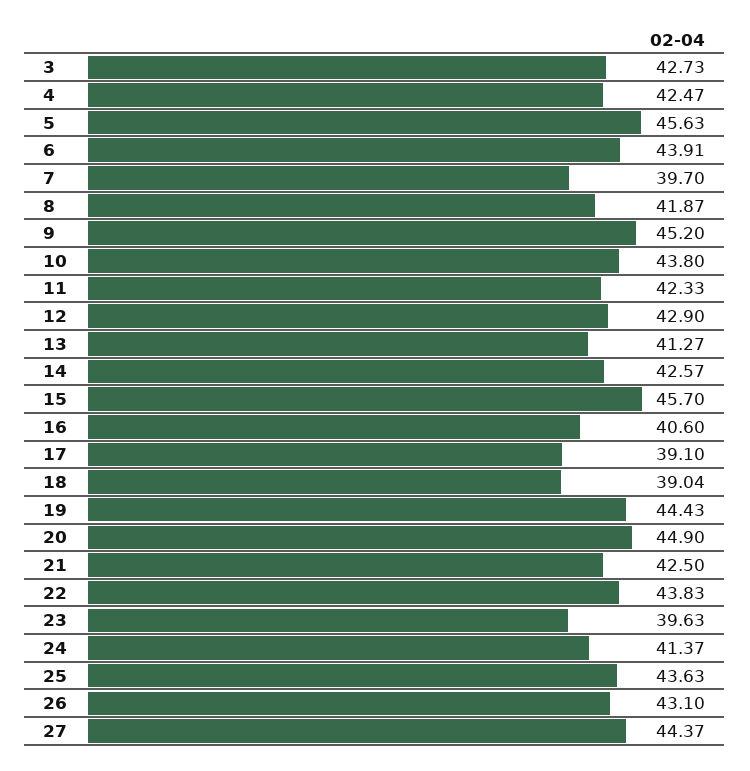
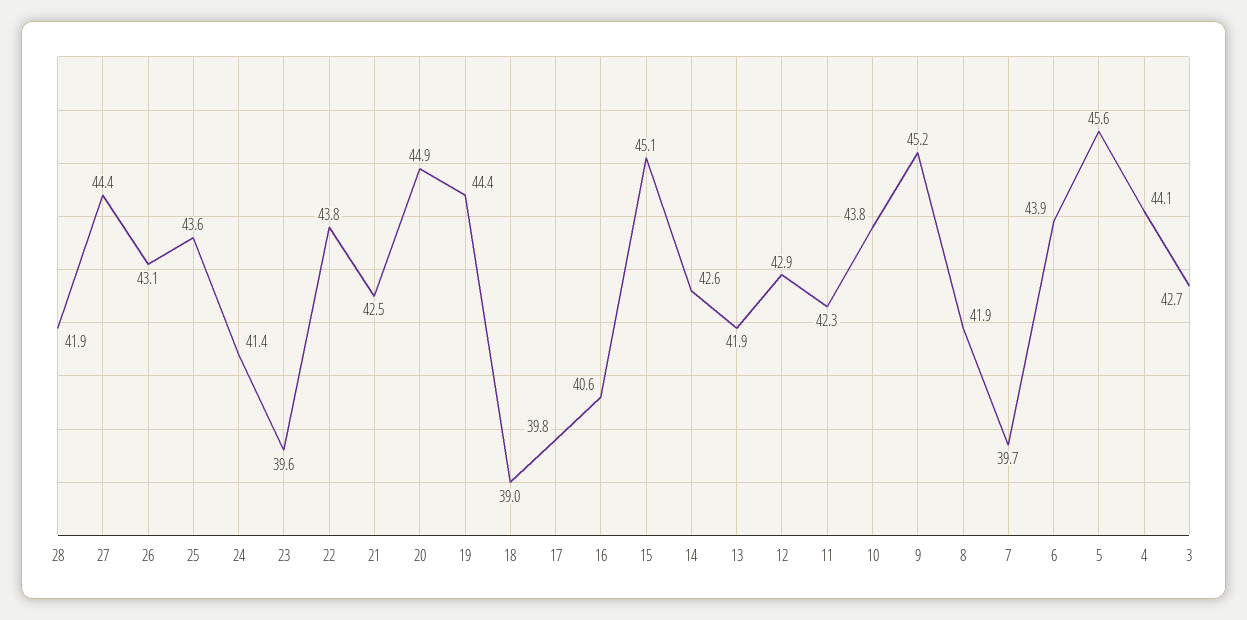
  {
    "3": 42.73,
-   "4": 42.47,
+   "4": 44.1,
    "5": 45.63,
    "6": 43.91,
    "7": 39.7,
    "8": 41.87,
    "9": 45.2,
    "10": 43.8,
    "11": 42.33,
    "12": 42.9,
-   "13": 41.27,
+   "13": 41.9,
    "14": 42.57,
-   "15": 45.7,
+   "15": 45.1,
    "16": 40.6,
-   "17": 39.1,
+   "17": 39.8,
    "18": 39.04,
    "19": 44.43,
    "20": 44.9,
    "21": 42.5,
    "22": 43.83,
    "23": 39.63,
    "24": 41.37,
    "25": 43.63,
    "26": 43.1,
-   "27": 44.37
+   "27": 44.37,
+   "28": 41.9
  }

